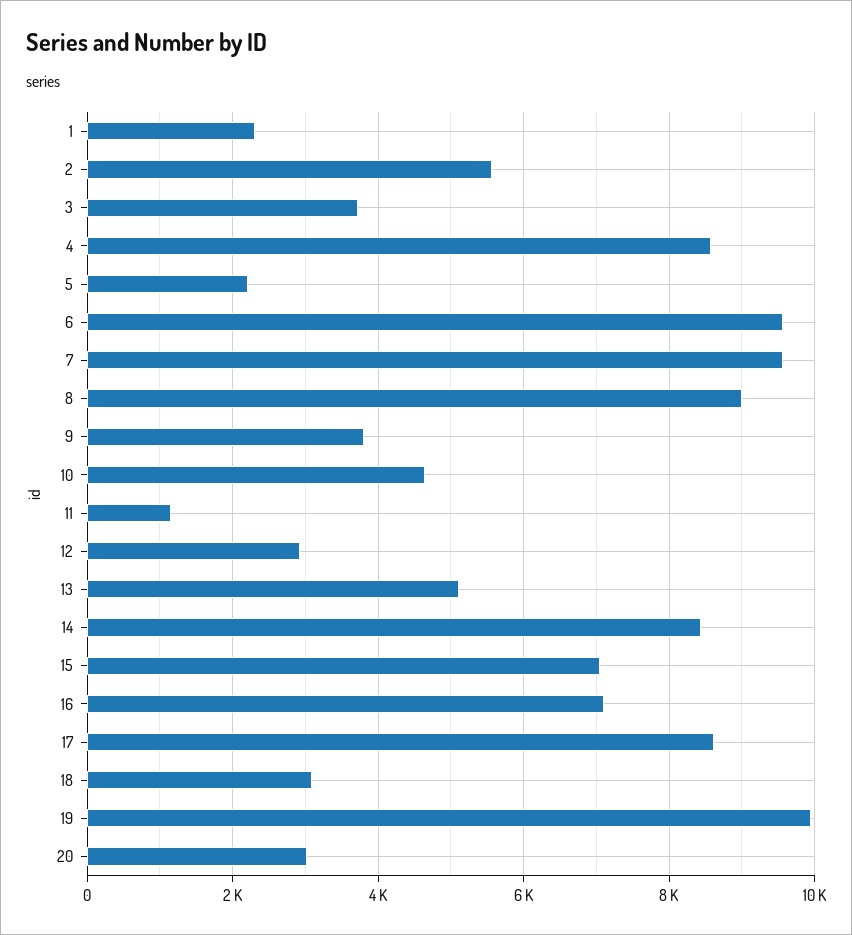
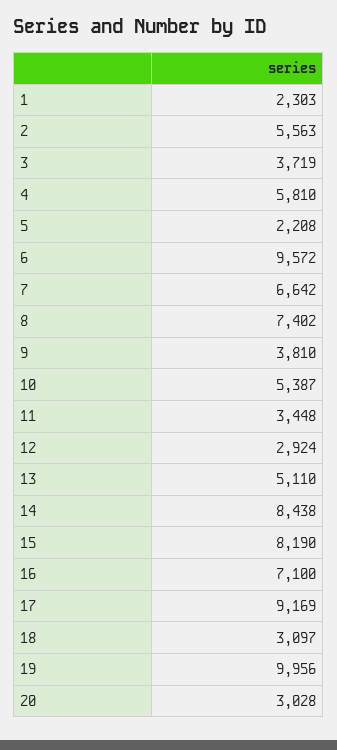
  {
    "1": 2303,
    "2": 5563,
    "3": 3719,
-   "4": 8600,
+   "4": 5810,
    "5": 2208,
    "6": 9572,
-   "7": 9600,
+   "7": 6642,
-   "8": 9000,
+   "8": 7402,
    "9": 3810,
-   "10": 4600,
+   "10": 5387,
-   "11": 1200,
+   "11": 3448,
    "12": 2924,
    "13": 5110,
    "14": 8438,
-   "15": 7000,
+   "15": 8190,
    "16": 7100,
-   "17": 8600,
+   "17": 9169,
    "18": 3097,
    "19": 9956,
    "20": 3028
  }

